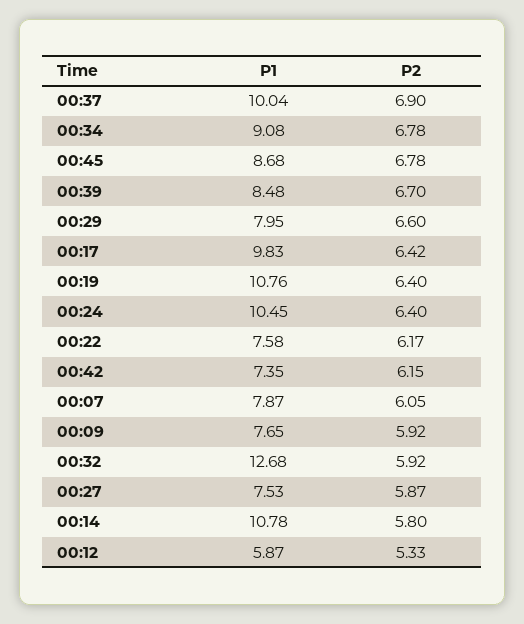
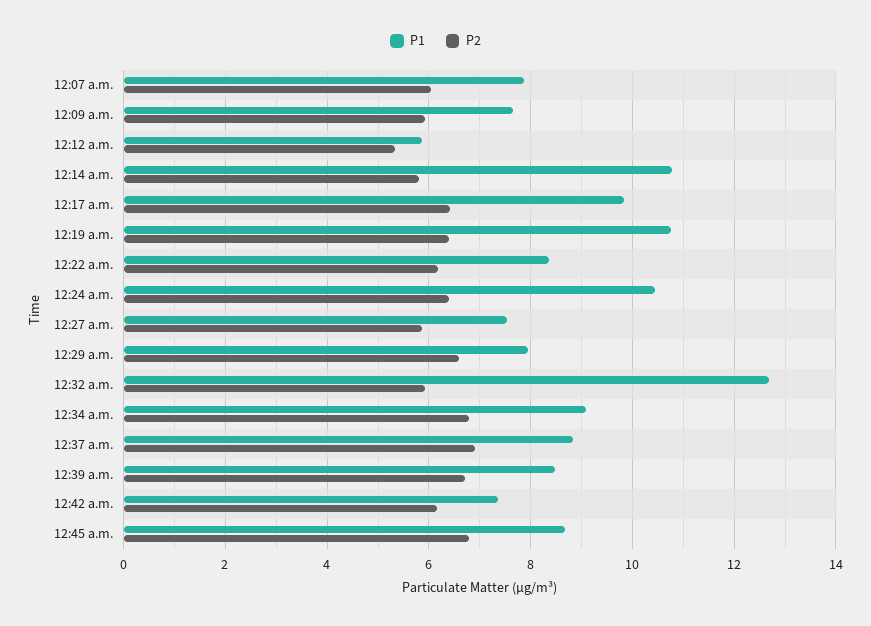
  {
    "P1": {
-     "00:37": 10.04,
+     "00:37": 8.8,
      "00:34": 9.08,
      "00:45": 8.68,
      "00:39": 8.48,
      "00:29": 7.95,
      "00:17": 9.83,
      "00:19": 10.76,
      "00:24": 10.45,
-     "00:22": 7.58,
+     "00:22": 8.4,
      "00:42": 7.35,
      "00:07": 7.87,
      "00:09": 7.65,
      "00:32": 12.68,
      "00:27": 7.53,
      "00:14": 10.78,
      "00:12": 5.87
    },
    "P2": {
      "00:37": 6.9,
      "00:34": 6.78,
      "00:45": 6.78,
      "00:39": 6.7,
      "00:29": 6.6,
      "00:17": 6.42,
      "00:19": 6.4,
      "00:24": 6.4,
      "00:22": 6.17,
      "00:42": 6.15,
      "00:07": 6.05,
      "00:09": 5.92,
      "00:32": 5.92,
      "00:27": 5.87,
      "00:14": 5.8,
      "00:12": 5.33
    }
  }

